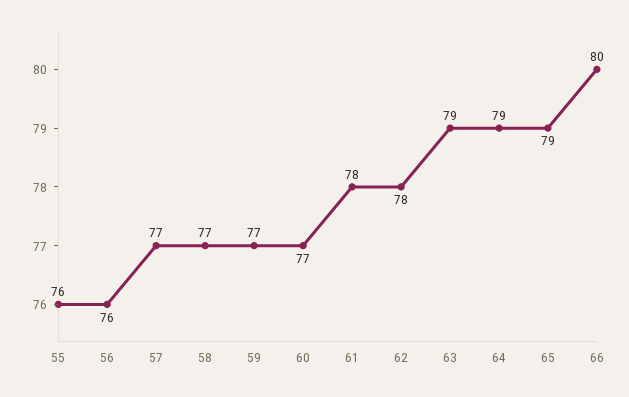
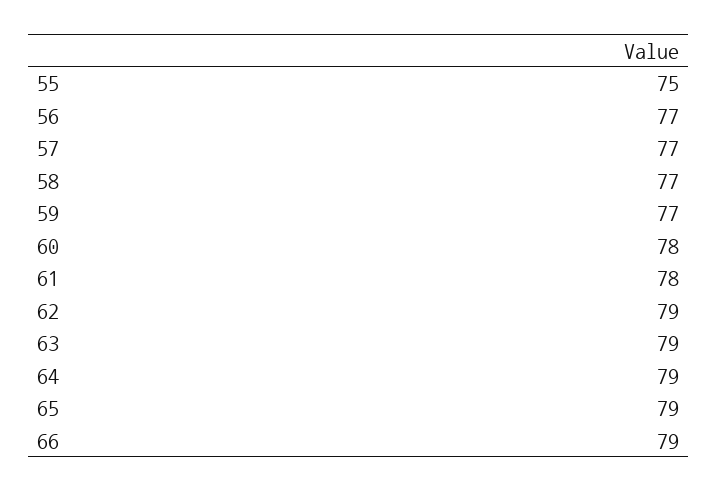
  {
-   "55": 76,
+   "55": 75,
-   "56": 76,
+   "56": 77,
    "57": 77,
    "58": 77,
    "59": 77,
-   "60": 77,
+   "60": 78,
    "61": 78,
-   "62": 78,
+   "62": 79,
    "63": 79,
    "64": 79,
    "65": 79,
-   "66": 80
+   "66": 79
  }

